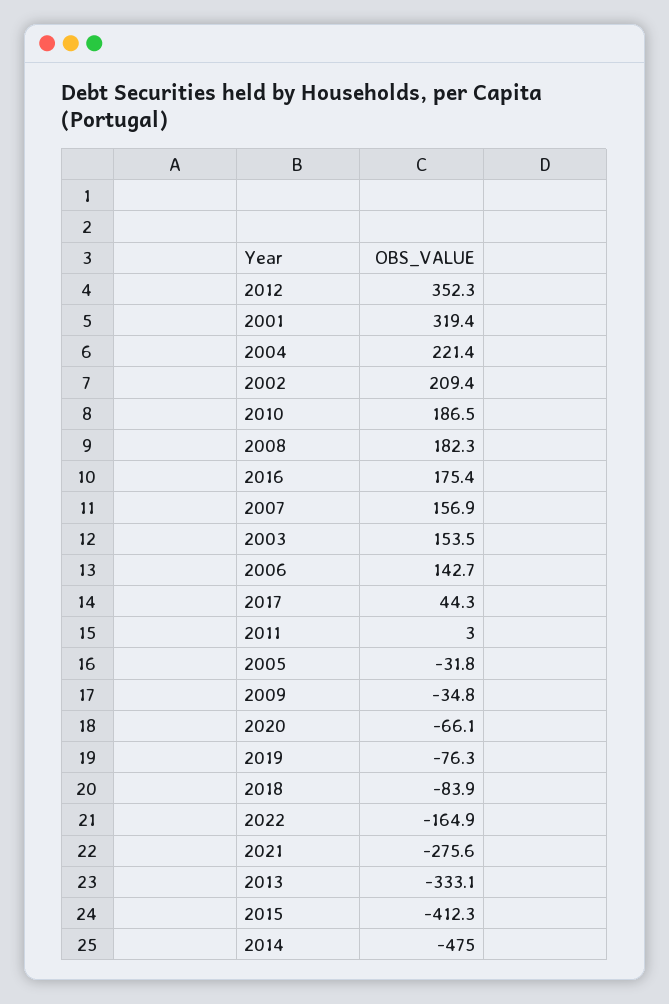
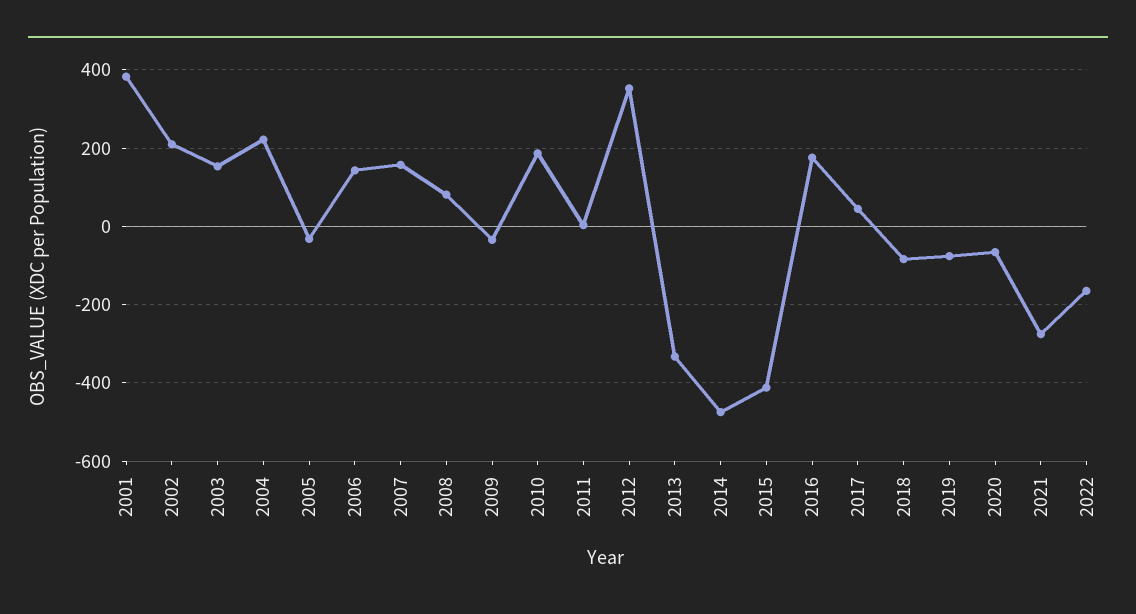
  {
    "2012": 352.3,
-   "2001": 319.4,
+   "2001": 380,
    "2004": 221.4,
    "2002": 209.4,
    "2010": 186.5,
-   "2008": 182.3,
+   "2008": 80,
    "2016": 175.4,
    "2007": 156.9,
    "2003": 153.5,
    "2006": 142.7,
    "2017": 44.3,
    "2011": 3,
    "2005": -31.8,
    "2009": -34.8,
    "2020": -66.1,
    "2019": -76.3,
    "2018": -83.9,
    "2022": -164.9,
    "2021": -275.6,
    "2013": -333.1,
    "2015": -412.3,
    "2014": -475
  }

